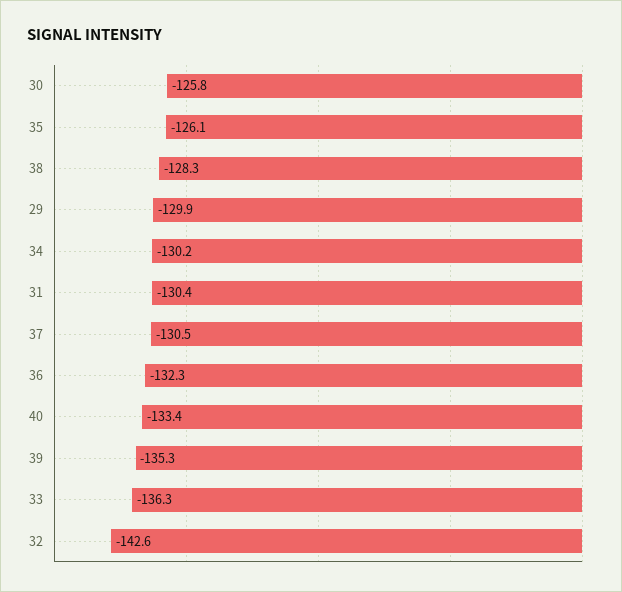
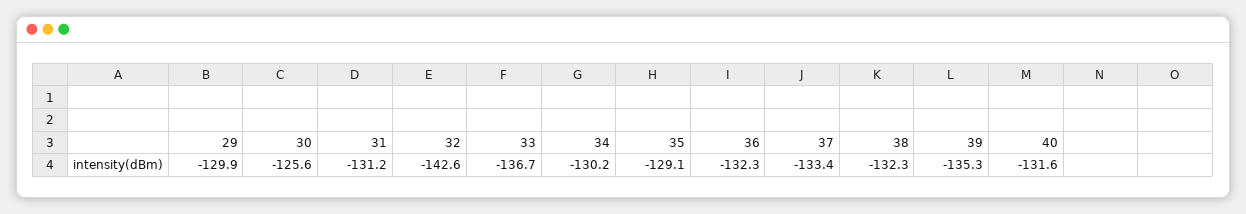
  {
-   "30": -125.8,
+   "30": -125.6,
-   "35": -126.1,
+   "35": -129.1,
-   "38": -128.3,
+   "38": -132.3,
    "29": -129.9,
    "34": -130.2,
-   "31": -130.4,
+   "31": -131.2,
-   "37": -130.5,
+   "37": -133.4,
    "36": -132.3,
-   "40": -133.4,
+   "40": -131.6,
    "39": -135.3,
-   "33": -136.3,
+   "33": -136.7,
    "32": -142.6
  }

